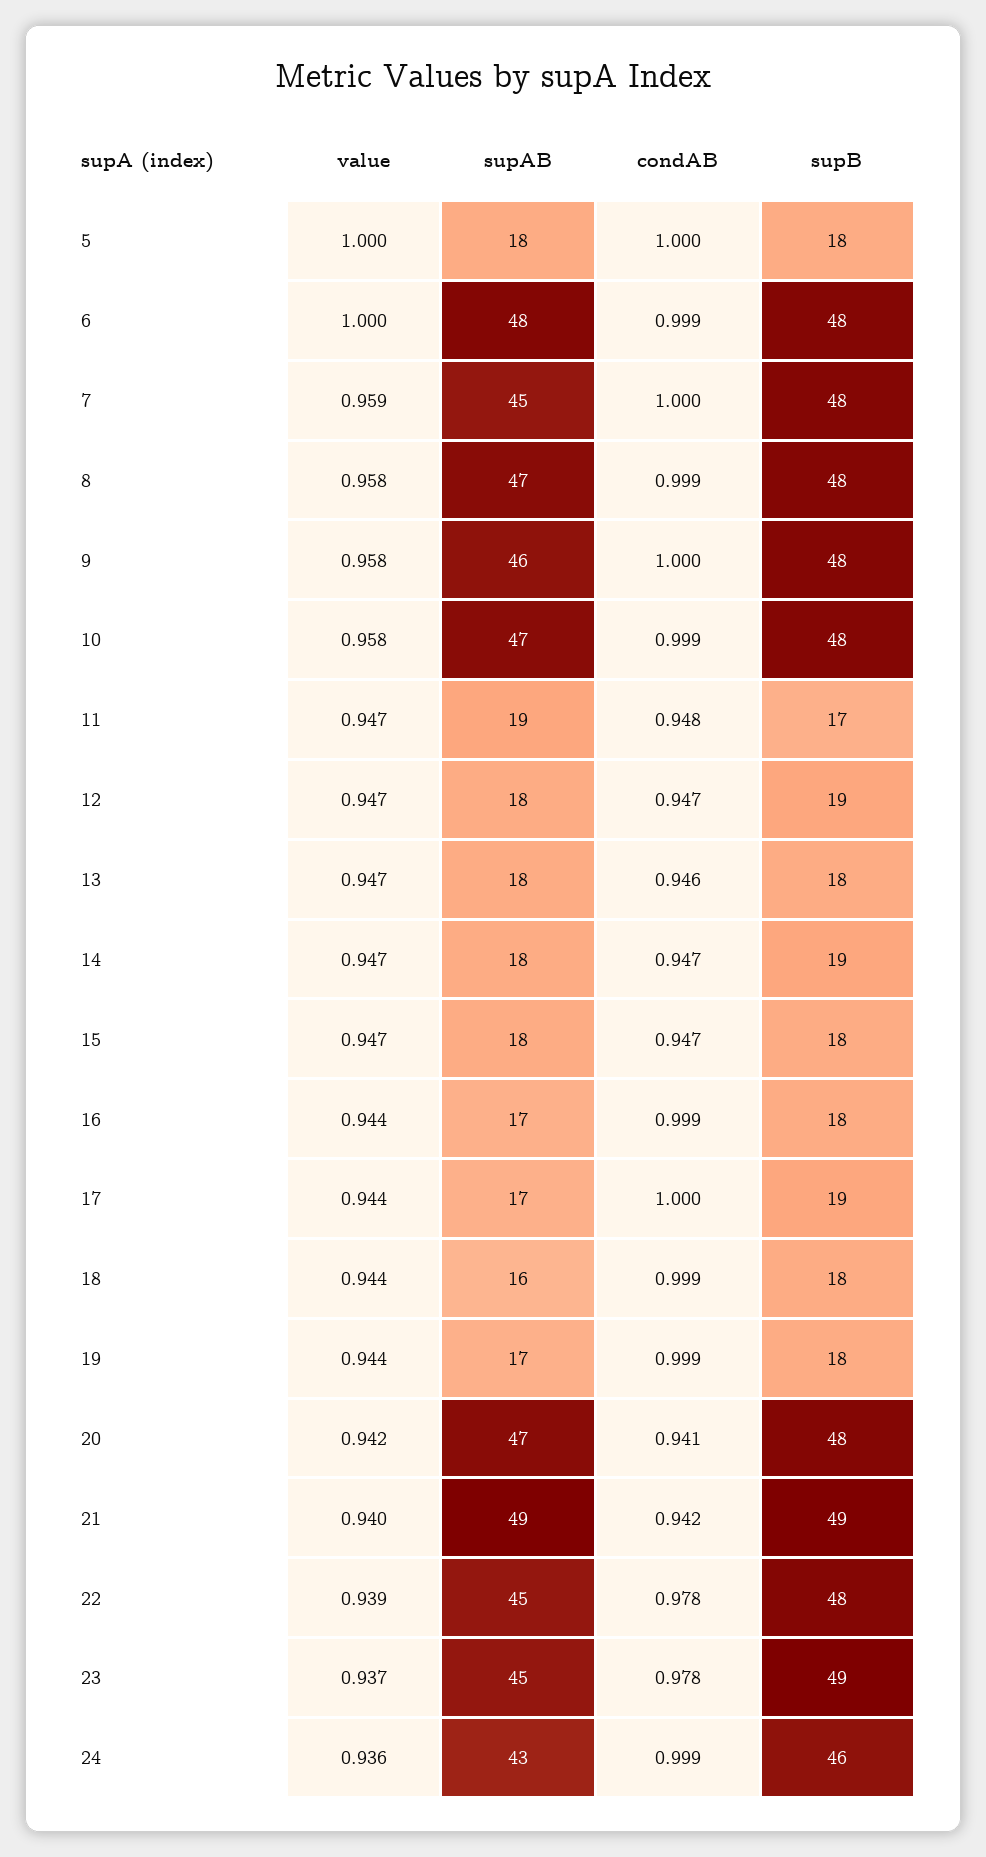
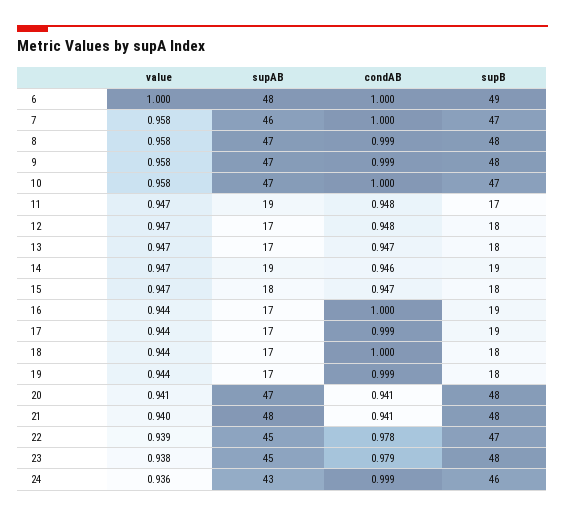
  {
    "value": {
-     "5": 1,
      "6": 1,
-     "7": 0.959,
+     "7": 0.958,
      "8": 0.958,
      "9": 0.958,
      "10": 0.958,
      "11": 0.947,
      "12": 0.947,
      "13": 0.947,
      "14": 0.947,
      "15": 0.947,
      "16": 0.944,
      "17": 0.944,
      "18": 0.944,
      "19": 0.944,
-     "20": 0.942,
+     "20": 0.941,
      "21": 0.94,
      "22": 0.939,
-     "23": 0.937,
+     "23": 0.938,
      "24": 0.936
    },
    "supAB": {
-     "5": 18,
      "6": 48,
-     "7": 45,
+     "7": 46,
      "8": 47,
-     "9": 46,
+     "9": 47,
      "10": 47,
      "11": 19,
-     "12": 18,
+     "12": 17,
-     "13": 18,
+     "13": 17,
-     "14": 18,
+     "14": 19,
      "15": 18,
      "16": 17,
      "17": 17,
-     "18": 16,
+     "18": 17,
      "19": 17,
      "20": 47,
-     "21": 49,
+     "21": 48,
      "22": 45,
      "23": 45,
      "24": 43
    },
    "condAB": {
-     "5": 1,
-     "6": 0.999,
+     "6": 1,
      "7": 1,
      "8": 0.999,
-     "9": 1,
+     "9": 0.999,
-     "10": 0.999,
+     "10": 1,
      "11": 0.948,
-     "12": 0.947,
+     "12": 0.948,
-     "13": 0.946,
+     "13": 0.947,
-     "14": 0.947,
+     "14": 0.946,
      "15": 0.947,
-     "16": 0.999,
+     "16": 1,
-     "17": 1,
+     "17": 0.999,
-     "18": 0.999,
+     "18": 1,
      "19": 0.999,
      "20": 0.941,
-     "21": 0.942,
+     "21": 0.941,
      "22": 0.978,
-     "23": 0.978,
+     "23": 0.979,
      "24": 0.999
    },
    "supB": {
-     "5": 18,
-     "6": 48,
+     "6": 49,
-     "7": 48,
+     "7": 47,
      "8": 48,
      "9": 48,
-     "10": 48,
+     "10": 47,
      "11": 17,
-     "12": 19,
+     "12": 18,
      "13": 18,
      "14": 19,
      "15": 18,
-     "16": 18,
+     "16": 19,
      "17": 19,
      "18": 18,
      "19": 18,
      "20": 48,
-     "21": 49,
+     "21": 48,
-     "22": 48,
+     "22": 47,
-     "23": 49,
+     "23": 48,
      "24": 46
    }
  }

